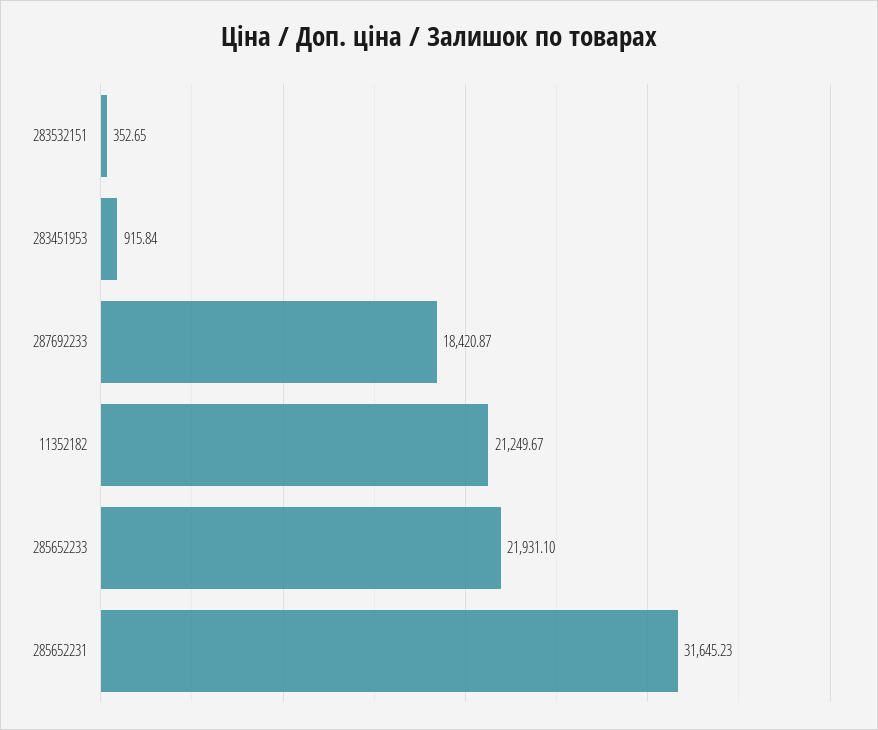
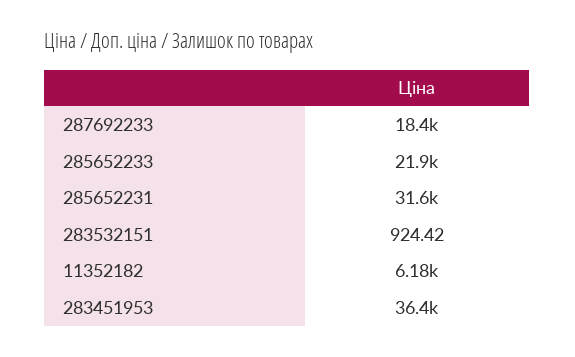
  {
-   "283532151": 352.65,
+   "283532151": 924.42,
-   "283451953": 915.84,
+   "283451953": 36400,
    "287692233": 18420.87,
-   "11352182": 21249.67,
+   "11352182": 6180,
    "285652233": 21931.1,
    "285652231": 31645.23
  }

